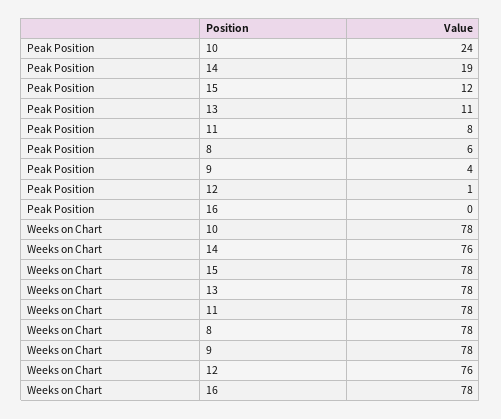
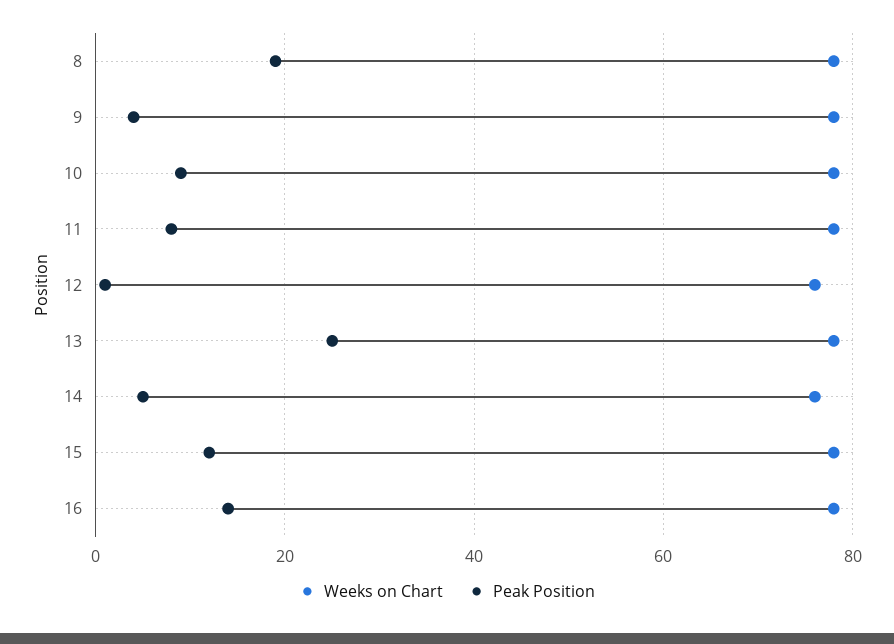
  {
    "Peak Position": {
-     "10": 24,
+     "10": 10,
-     "14": 19,
+     "14": 5,
      "15": 12,
-     "13": 11,
+     "13": 25,
      "11": 8,
-     "8": 6,
+     "8": 20,
      "9": 4,
      "12": 1,
-     "16": 0
+     "16": 15
    },
    "Weeks on Chart": {
      "10": 78,
      "14": 76,
      "15": 78,
      "13": 78,
      "11": 78,
      "8": 78,
      "9": 78,
      "12": 76,
      "16": 78
    }
  }

